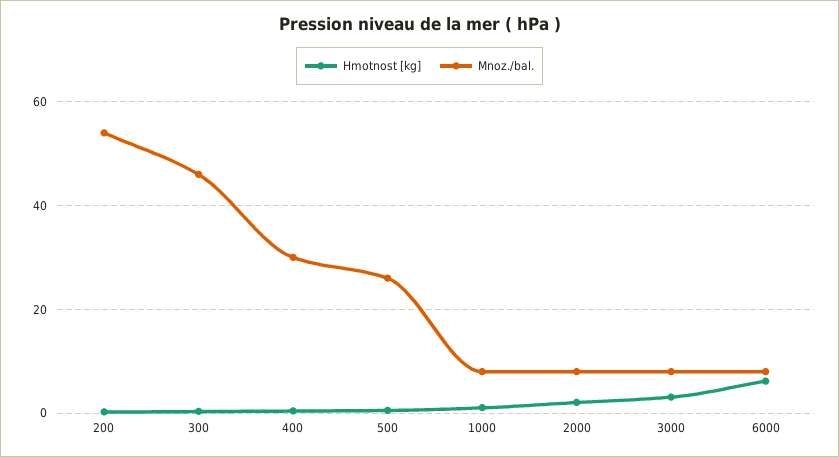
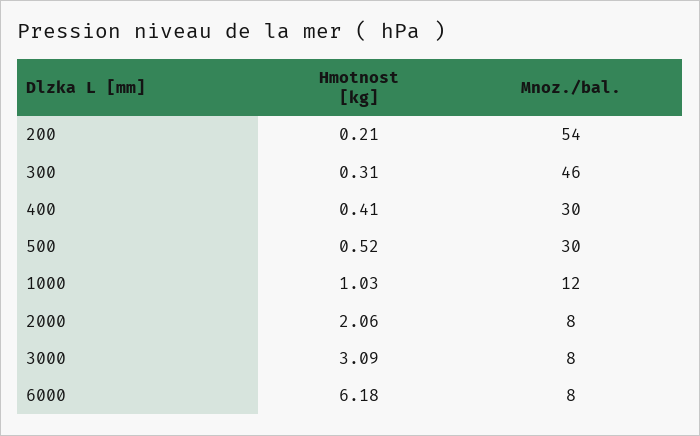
  {
    "Hmotnost [kg]": {
      "200": 0.21,
      "300": 0.31,
      "400": 0.41,
      "500": 0.52,
      "1000": 1.03,
      "2000": 2.06,
      "3000": 3.09,
      "6000": 6.18
    },
    "Mnoz./bal.": {
      "200": 54,
      "300": 46,
      "400": 30,
-     "500": 26,
+     "500": 30,
-     "1000": 8,
+     "1000": 12,
      "2000": 8,
      "3000": 8,
      "6000": 8
    }
  }

